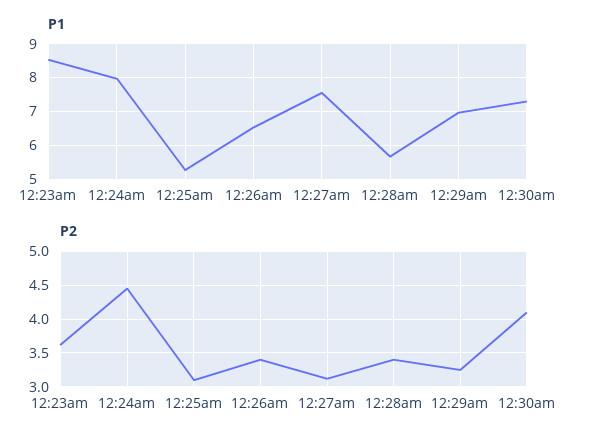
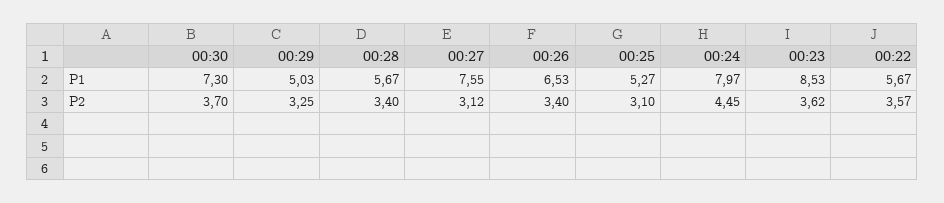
  {
    "P1": {
      "12:23am": 8.53,
      "12:24am": 7.97,
      "12:25am": 5.27,
      "12:26am": 6.53,
      "12:27am": 7.55,
      "12:28am": 5.67,
-     "12:29am": 7,
+     "12:29am": 5.03,
-     "12:30am": 7.3
+     "12:30am": 7.3,
+     "00:22": 5.67
    },
    "P2": {
      "12:23am": 3.62,
      "12:24am": 4.45,
      "12:25am": 3.1,
      "12:26am": 3.4,
      "12:27am": 3.12,
      "12:28am": 3.4,
      "12:29am": 3.25,
-     "12:30am": 4.1
+     "12:30am": 3.7,
+     "00:22": 3.57
    }
  }

